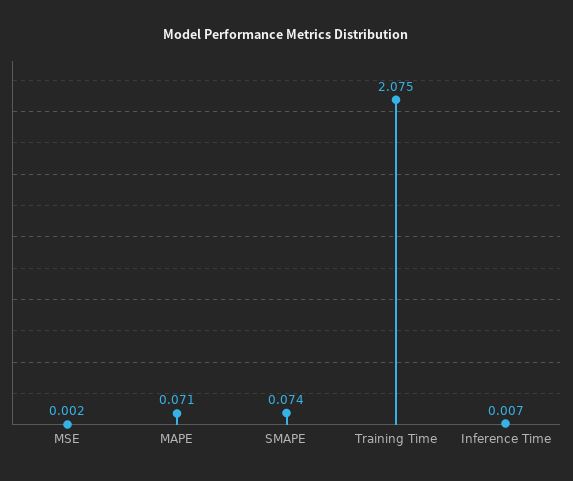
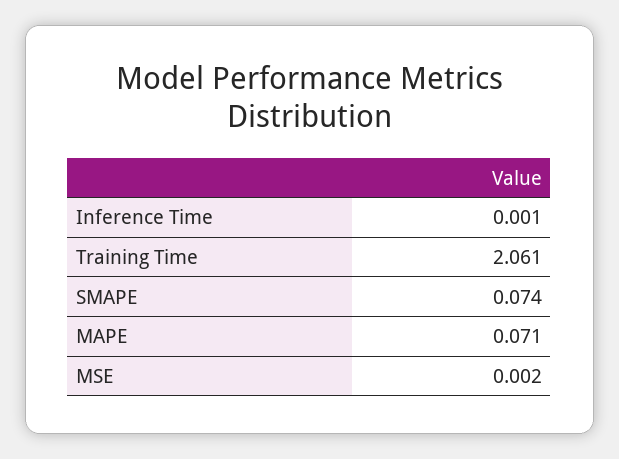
  {
    "MSE": 0.002,
    "MAPE": 0.071,
    "SMAPE": 0.074,
-   "Training Time": 2.075,
+   "Training Time": 2.061,
-   "Inference Time": 0.007
+   "Inference Time": 0.001
  }

